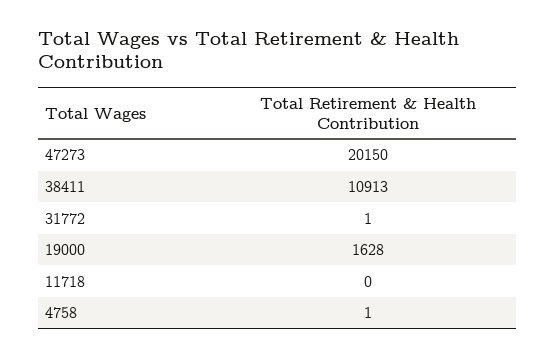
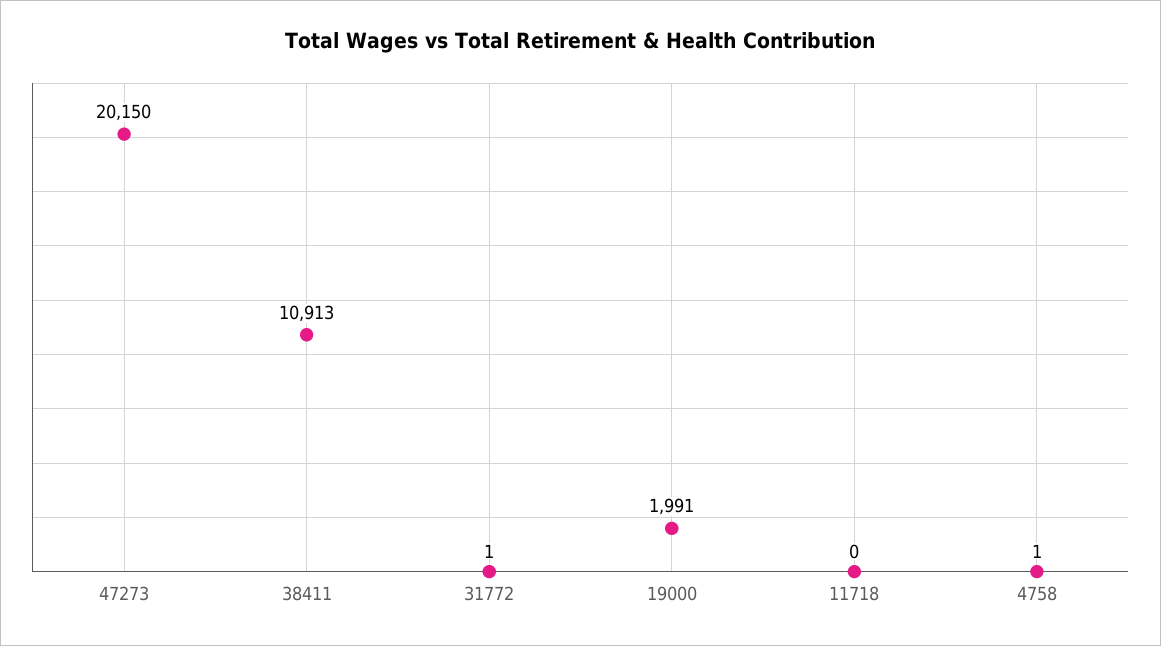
  {
    "47273": 20150,
    "38411": 10913,
    "31772": 1,
-   "19000": 1628,
+   "19000": 1991,
    "11718": 0,
    "4758": 1
  }

